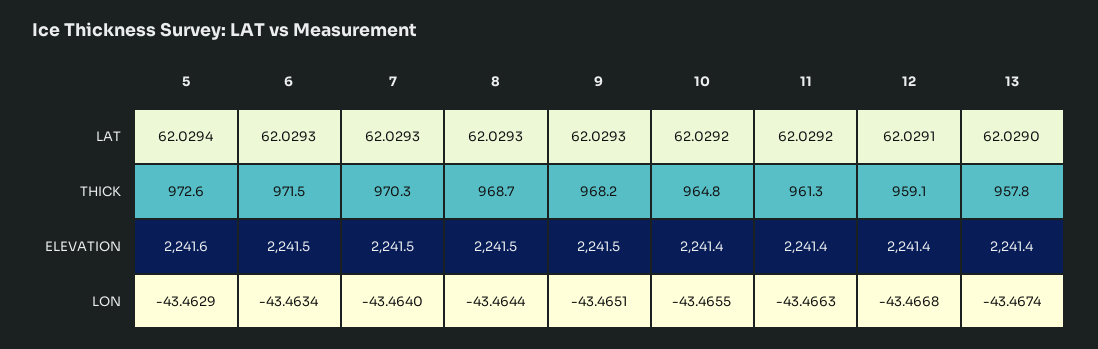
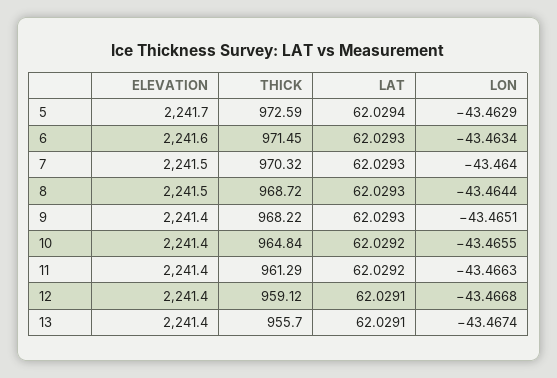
  {
    "5": {
      "LAT": 62.0294,
      "THICK": 972.59,
-     "ELEVATION": 2241.6,
+     "ELEVATION": 2241.7,
      "LON": -43.4629
    },
    "6": {
      "LAT": 62.0293,
      "THICK": 971.45,
-     "ELEVATION": 2241.5,
+     "ELEVATION": 2241.6,
      "LON": -43.4634
    },
    "7": {
      "LAT": 62.0293,
      "THICK": 970.32,
      "ELEVATION": 2241.5,
      "LON": -43.464
    },
    "8": {
      "LAT": 62.0293,
      "THICK": 968.72,
      "ELEVATION": 2241.5,
      "LON": -43.4644
    },
    "9": {
      "LAT": 62.0293,
      "THICK": 968.22,
-     "ELEVATION": 2241.5,
+     "ELEVATION": 2241.4,
      "LON": -43.4651
    },
    "10": {
      "LAT": 62.0292,
      "THICK": 964.84,
      "ELEVATION": 2241.4,
      "LON": -43.4655
    },
    "11": {
      "LAT": 62.0292,
      "THICK": 961.29,
      "ELEVATION": 2241.4,
      "LON": -43.4663
    },
    "12": {
      "LAT": 62.0291,
      "THICK": 959.12,
      "ELEVATION": 2241.4,
      "LON": -43.4668
    },
    "13": {
-     "LAT": 62.029,
+     "LAT": 62.0291,
-     "THICK": 957.8,
+     "THICK": 955.7,
      "ELEVATION": 2241.4,
      "LON": -43.4674
    }
  }

